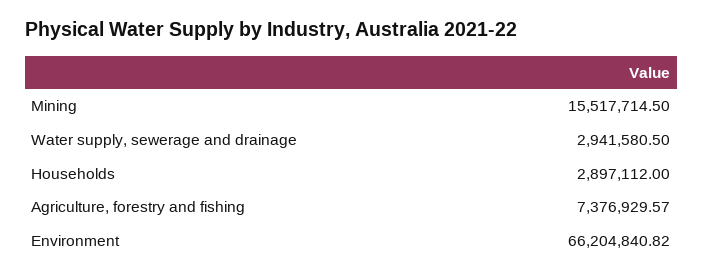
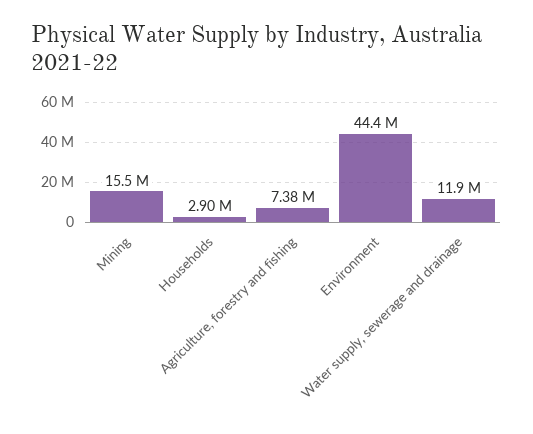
  {
    "Mining": 15517714.5,
-   "Water supply, sewerage and drainage": 2941580.5,
+   "Water supply, sewerage and drainage": 11900000,
    "Households": 2897112,
    "Agriculture, forestry and fishing": 7376929.57,
-   "Environment": 66204840.82
+   "Environment": 44400000
  }

